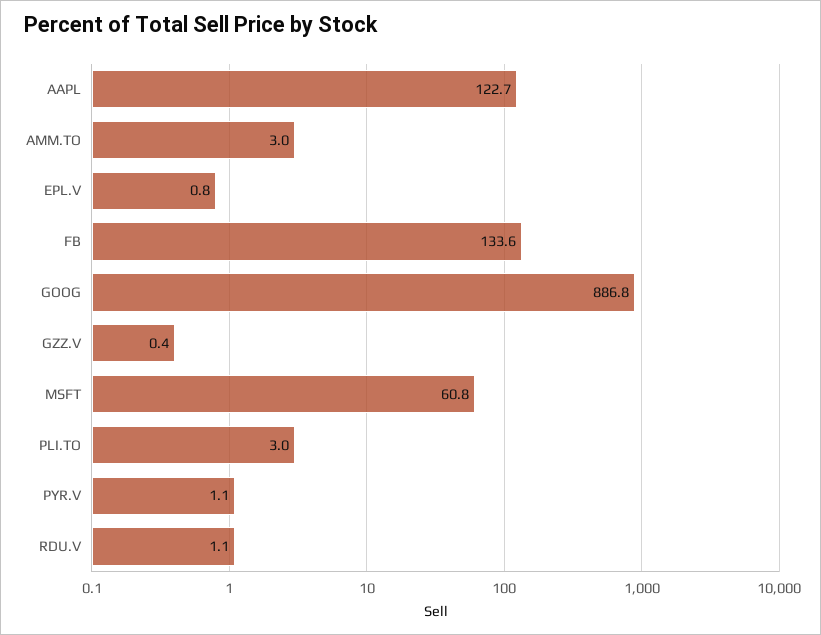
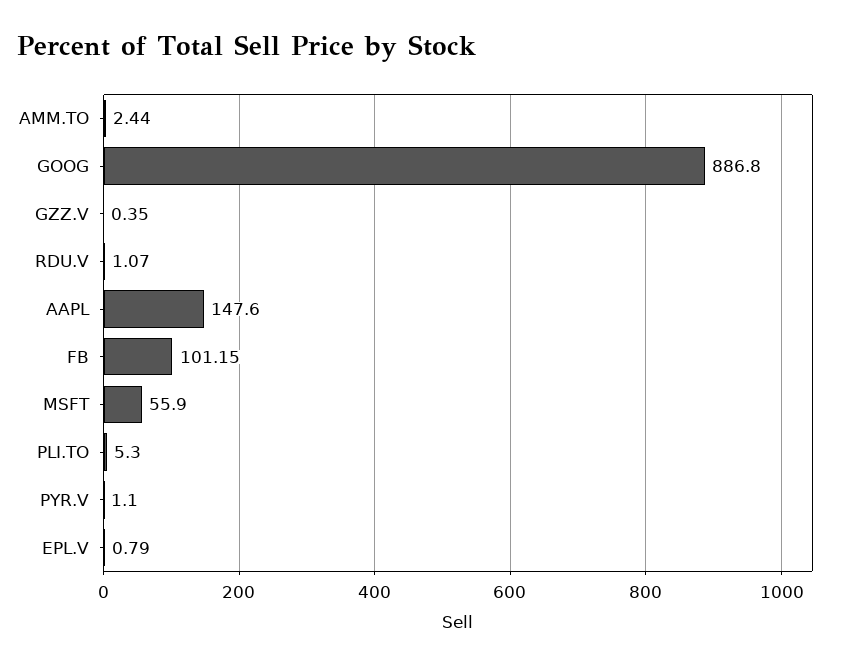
  {
-   "AAPL": 122.7,
+   "AAPL": 147.6,
-   "AMM.TO": 3,
+   "AMM.TO": 2.44,
    "EPL.V": 0.79,
-   "FB": 133.6,
+   "FB": 101.15,
    "GOOG": 886.8,
    "GZZ.V": 0.35,
-   "MSFT": 60.8,
+   "MSFT": 55.9,
-   "PLI.TO": 3,
+   "PLI.TO": 5.3,
    "PYR.V": 1.1,
    "RDU.V": 1.07
  }

